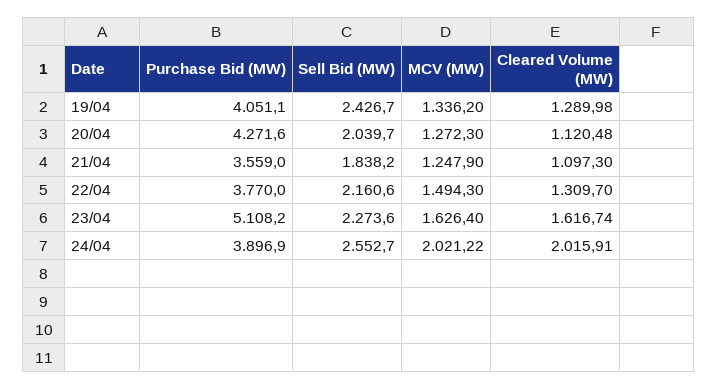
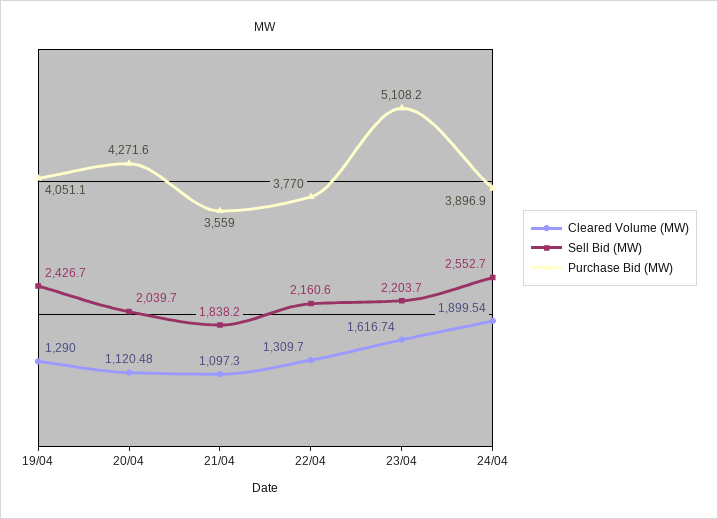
  {
    "Purchase Bid (MW)": {
      "19/04": 4051.1,
      "20/04": 4271.6,
      "21/04": 3559,
      "22/04": 3770,
      "23/04": 5108.2,
      "24/04": 3896.9
    },
    "Sell Bid (MW)": {
      "19/04": 2426.7,
      "20/04": 2039.7,
      "21/04": 1838.2,
      "22/04": 2160.6,
-     "23/04": 2273.6,
+     "23/04": 2203.7,
      "24/04": 2552.7
    },
-   "MCV (MW)": {
-     "19/04": 1336.2,
-     "20/04": 1272.3,
-     "21/04": 1247.9,
-     "22/04": 1494.3,
-     "23/04": 1626.4,
-     "24/04": 2021.22
-   },
    "Cleared Volume (MW)": {
-     "19/04": 1289.98,
+     "19/04": 1290,
      "20/04": 1120.48,
      "21/04": 1097.3,
      "22/04": 1309.7,
      "23/04": 1616.74,
-     "24/04": 2015.91
+     "24/04": 1899.54
    }
  }

